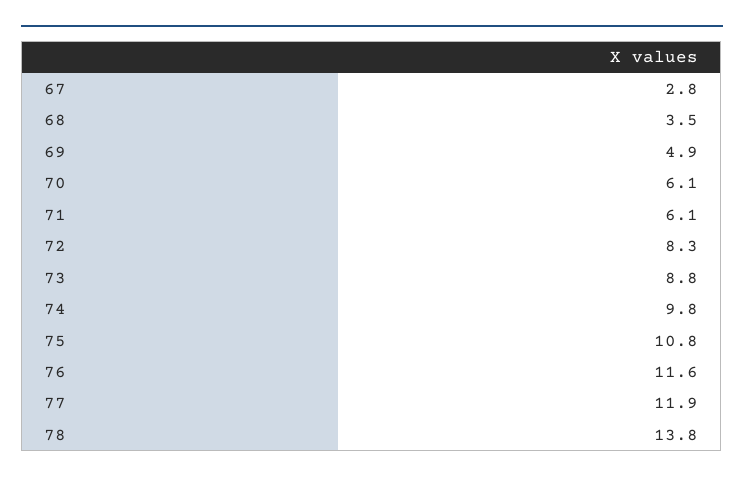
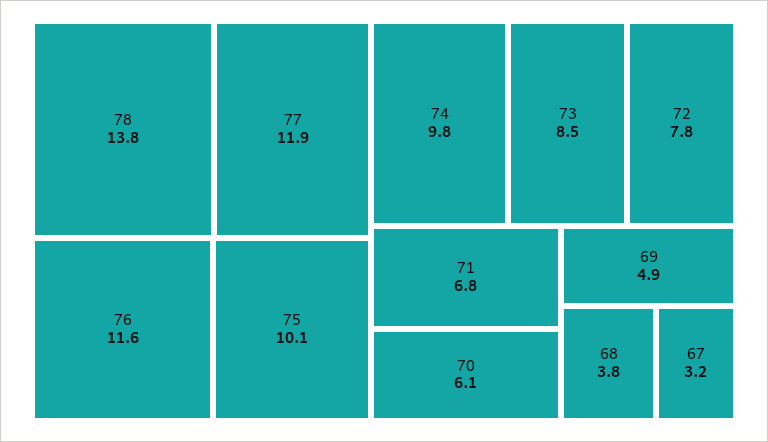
  {
-   "67": 2.8,
+   "67": 3.2,
-   "68": 3.5,
+   "68": 3.8,
    "69": 4.9,
    "70": 6.1,
-   "71": 6.1,
+   "71": 6.8,
-   "72": 8.3,
+   "72": 7.8,
-   "73": 8.8,
+   "73": 8.5,
    "74": 9.8,
-   "75": 10.8,
+   "75": 10.1,
    "76": 11.6,
    "77": 11.9,
    "78": 13.8
  }

